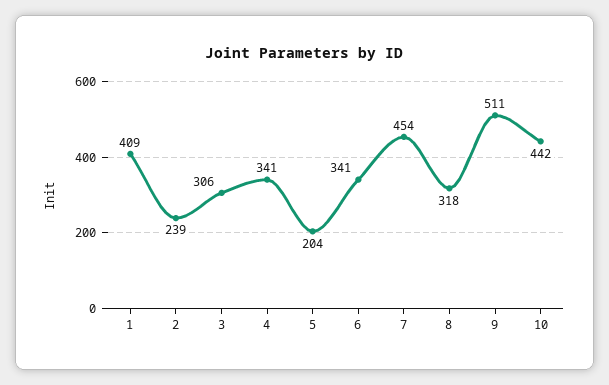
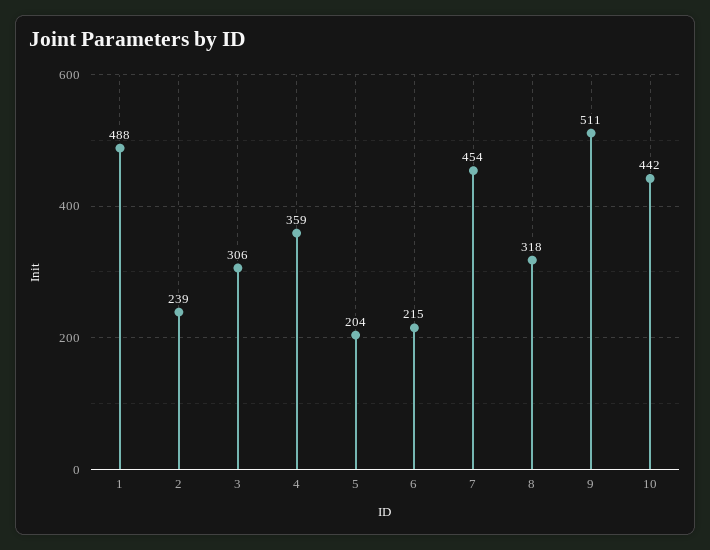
  {
-   "1": 409,
+   "1": 488,
    "2": 239,
    "3": 306,
-   "4": 341,
+   "4": 359,
    "5": 204,
-   "6": 341,
+   "6": 215,
    "7": 454,
    "8": 318,
    "9": 511,
    "10": 442
  }

